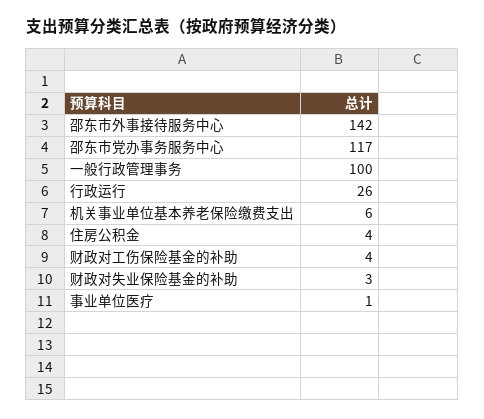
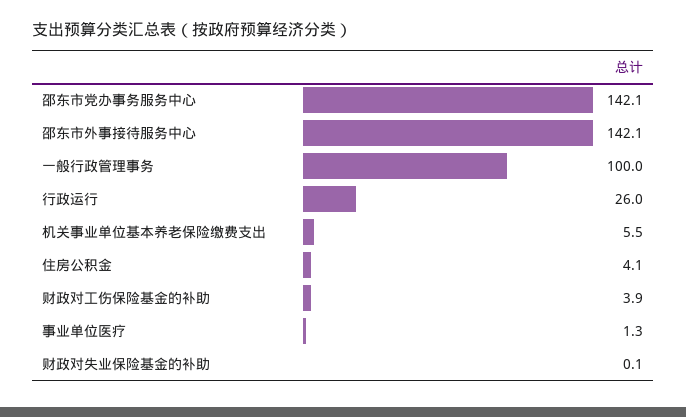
  {
    "邵东市外事接待服务中心": 142.1,
-   "邵东市党办事务服务中心": 117,
+   "邵东市党办事务服务中心": 142.1,
    "一般行政管理事务": 100,
    "行政运行": 26,
    "机关事业单位基本养老保险缴费支出": 5.5,
    "住房公积金": 4.1,
    "财政对工伤保险基金的补助": 3.9,
-   "财政对失业保险基金的补助": 3,
+   "财政对失业保险基金的补助": 0.1,
    "事业单位医疗": 1.3
  }

